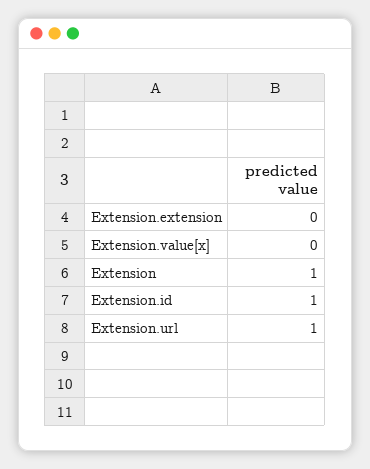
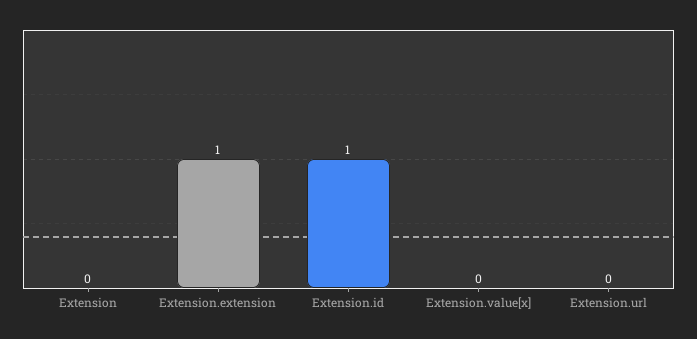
  {
-   "Extension.extension": 0,
+   "Extension.extension": 1,
    "Extension.value[x]": 0,
-   "Extension": 1,
+   "Extension": 0,
    "Extension.id": 1,
-   "Extension.url": 1
+   "Extension.url": 0
  }

